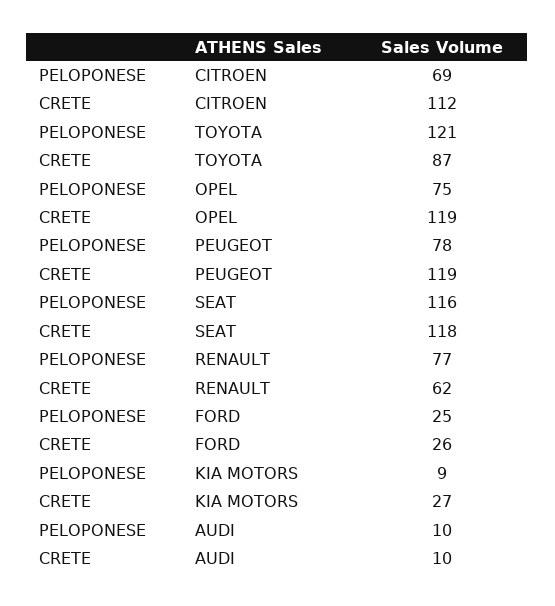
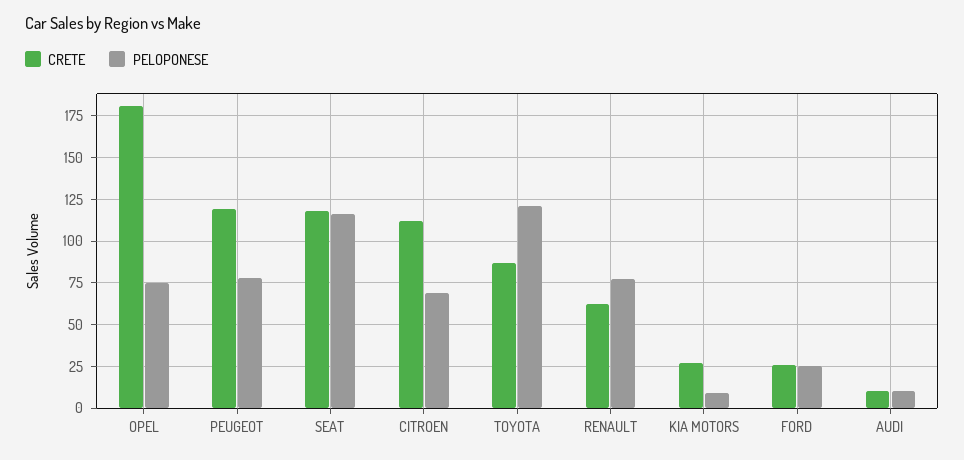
  {
    "PELOPONESE": {
      "CITROEN": 69,
      "TOYOTA": 121,
      "OPEL": 75,
      "PEUGEOT": 78,
      "SEAT": 116,
      "RENAULT": 77,
      "FORD": 25,
      "KIA MOTORS": 9,
      "AUDI": 10
    },
    "CRETE": {
      "CITROEN": 112,
      "TOYOTA": 87,
-     "OPEL": 119,
+     "OPEL": 180,
      "PEUGEOT": 119,
      "SEAT": 118,
      "RENAULT": 62,
      "FORD": 26,
      "KIA MOTORS": 27,
      "AUDI": 10
    }
  }

